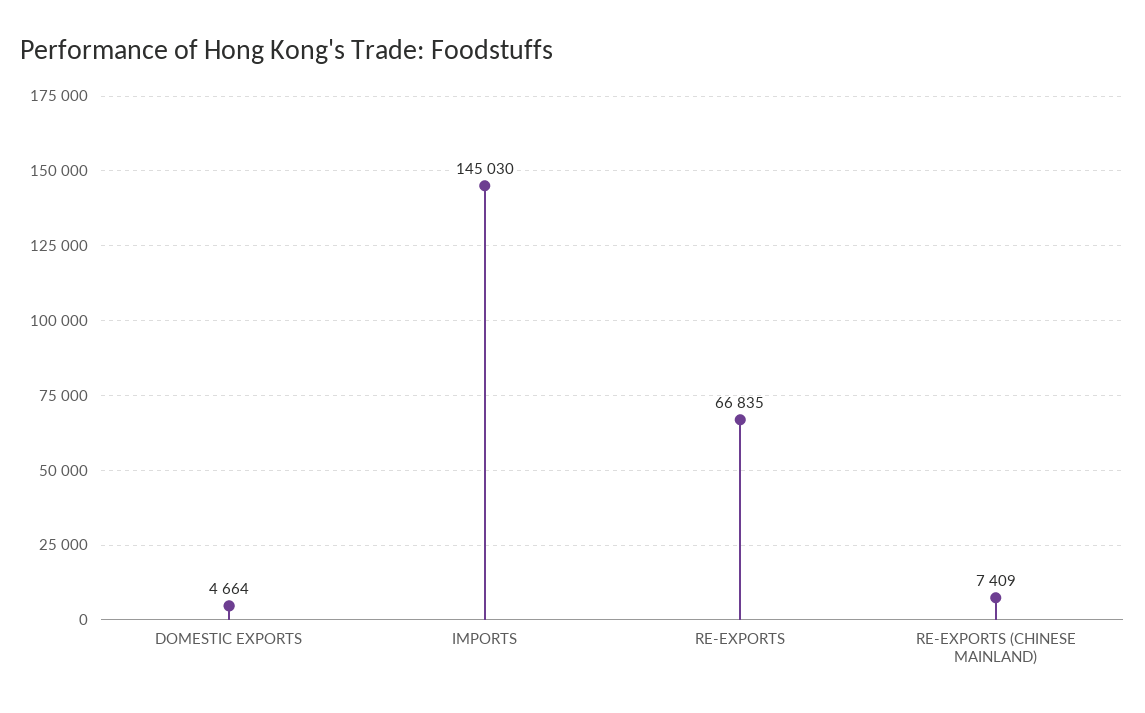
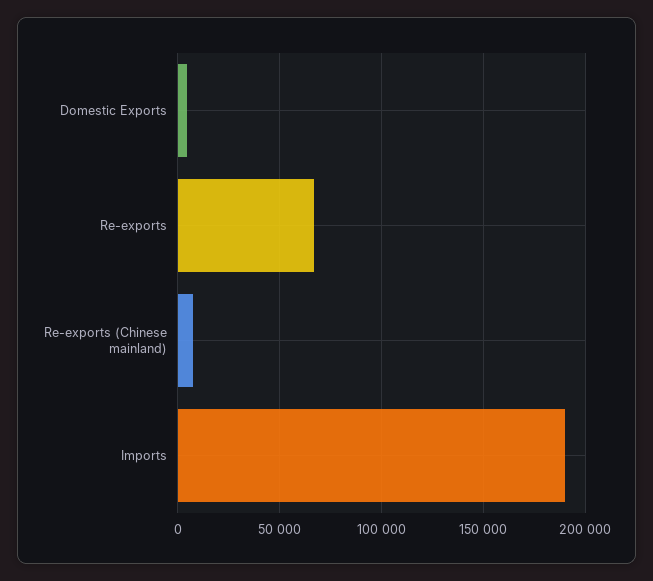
  {
    "DOMESTIC EXPORTS": 4664,
-   "IMPORTS": 145030,
+   "IMPORTS": 190000,
    "RE-EXPORTS": 66835,
    "RE-EXPORTS (CHINESE MAINLAND)": 7409
  }

